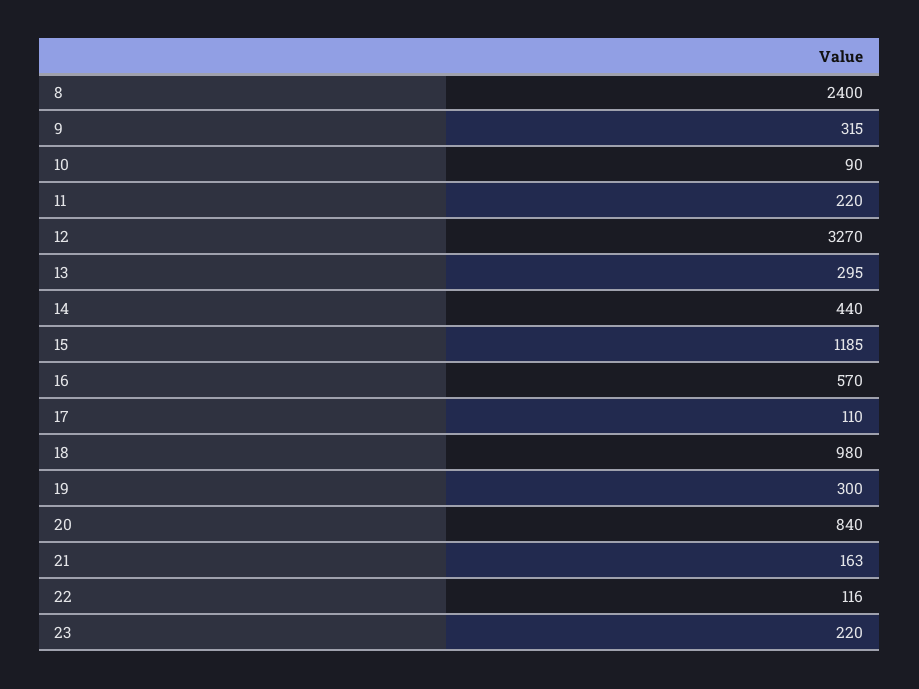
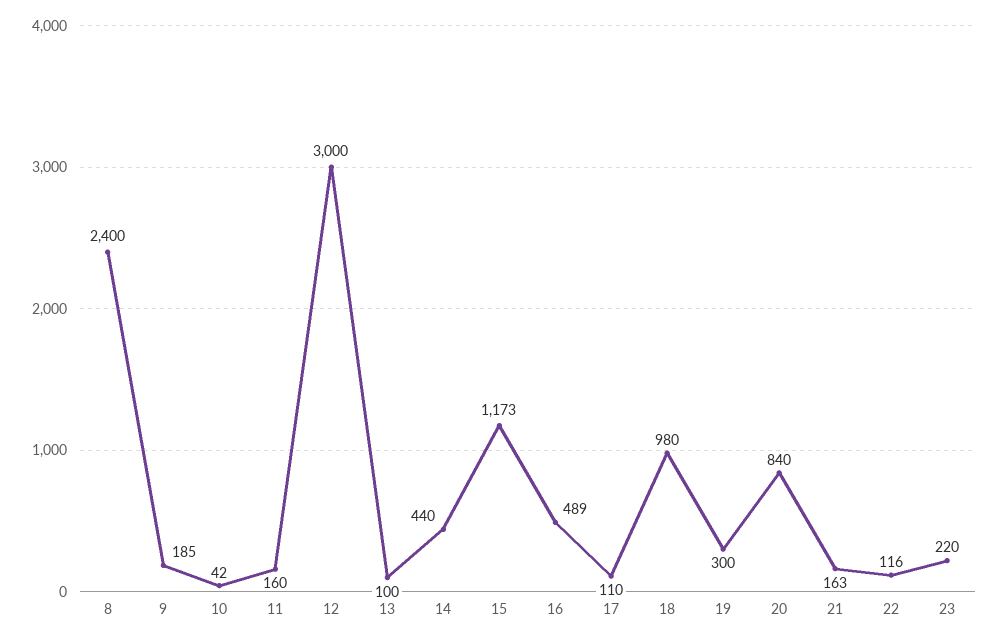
  {
    "8": 2400,
-   "9": 315,
+   "9": 185,
-   "10": 90,
+   "10": 42,
-   "11": 220,
+   "11": 160,
-   "12": 3270,
+   "12": 3000,
-   "13": 295,
+   "13": 100,
    "14": 440,
-   "15": 1185,
+   "15": 1173,
-   "16": 570,
+   "16": 489,
    "17": 110,
    "18": 980,
    "19": 300,
    "20": 840,
    "21": 163,
    "22": 116,
    "23": 220
  }

